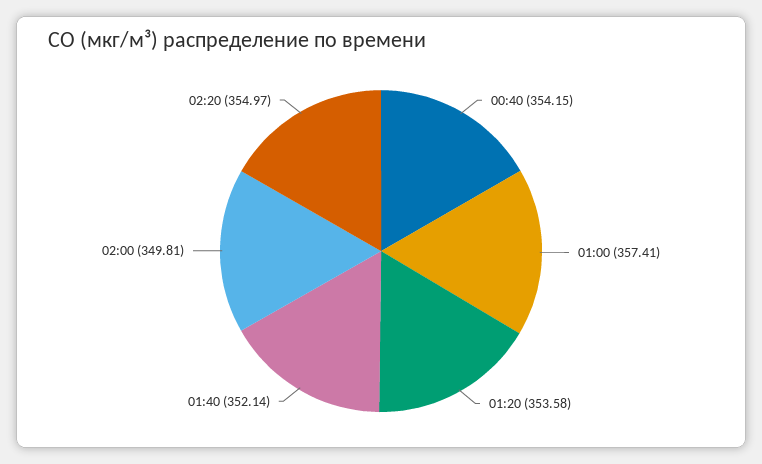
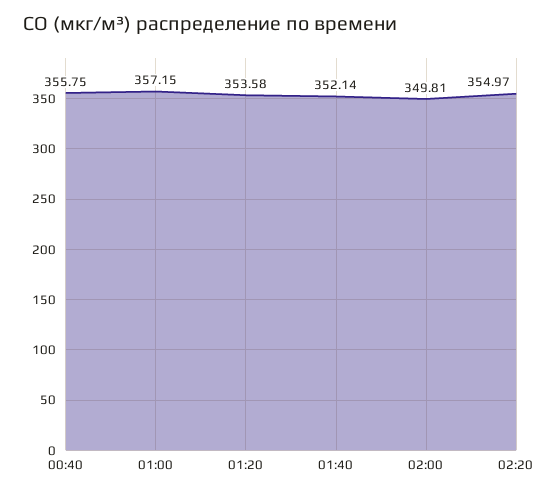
  {
-   "00:40": 354.15,
+   "00:40": 355.75,
-   "01:00": 357.41,
+   "01:00": 357.15,
    "01:20": 353.58,
    "01:40": 352.14,
    "02:00": 349.81,
    "02:20": 354.97
  }

